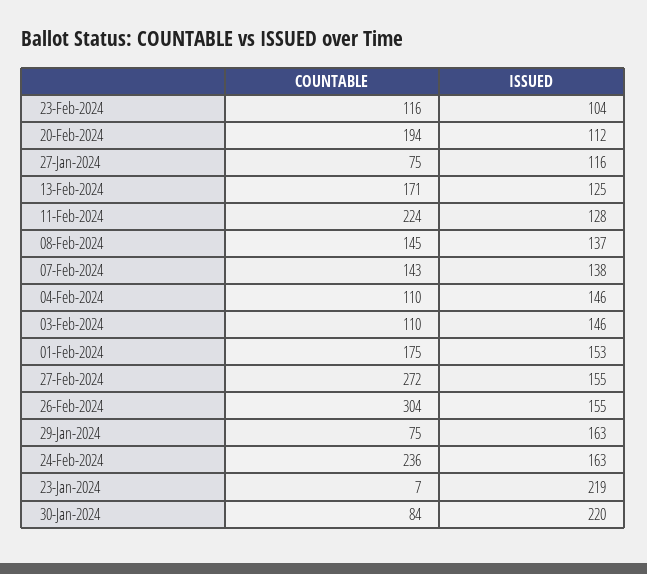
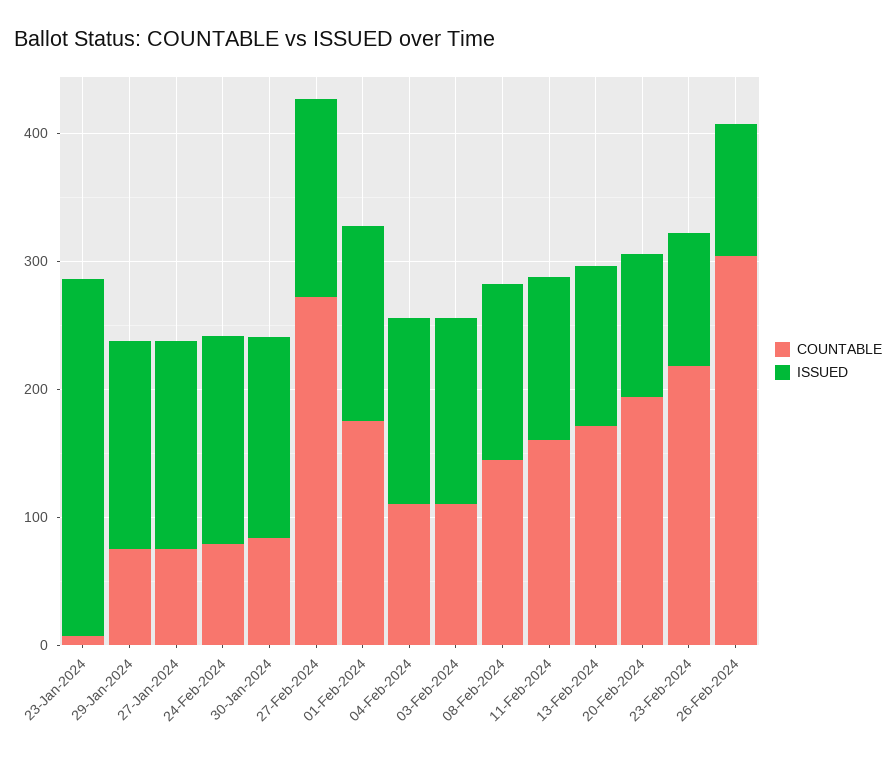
  {
    "COUNTABLE": {
-     "23-Feb-2024": 116,
+     "23-Feb-2024": 220,
      "20-Feb-2024": 194,
      "27-Jan-2024": 75,
      "13-Feb-2024": 171,
-     "11-Feb-2024": 224,
+     "11-Feb-2024": 160,
      "08-Feb-2024": 145,
-     "07-Feb-2024": 143,
      "04-Feb-2024": 110,
      "03-Feb-2024": 110,
      "01-Feb-2024": 175,
      "27-Feb-2024": 272,
      "26-Feb-2024": 304,
      "29-Jan-2024": 75,
-     "24-Feb-2024": 236,
+     "24-Feb-2024": 80,
      "23-Jan-2024": 7,
      "30-Jan-2024": 84
    },
    "ISSUED": {
      "23-Feb-2024": 104,
      "20-Feb-2024": 112,
-     "27-Jan-2024": 116,
+     "27-Jan-2024": 160,
      "13-Feb-2024": 125,
      "11-Feb-2024": 128,
      "08-Feb-2024": 137,
-     "07-Feb-2024": 138,
      "04-Feb-2024": 146,
      "03-Feb-2024": 146,
      "01-Feb-2024": 153,
      "27-Feb-2024": 155,
-     "26-Feb-2024": 155,
+     "26-Feb-2024": 100,
      "29-Jan-2024": 163,
      "24-Feb-2024": 163,
-     "23-Jan-2024": 219,
+     "23-Jan-2024": 280,
-     "30-Jan-2024": 220
+     "30-Jan-2024": 160
    }
  }

